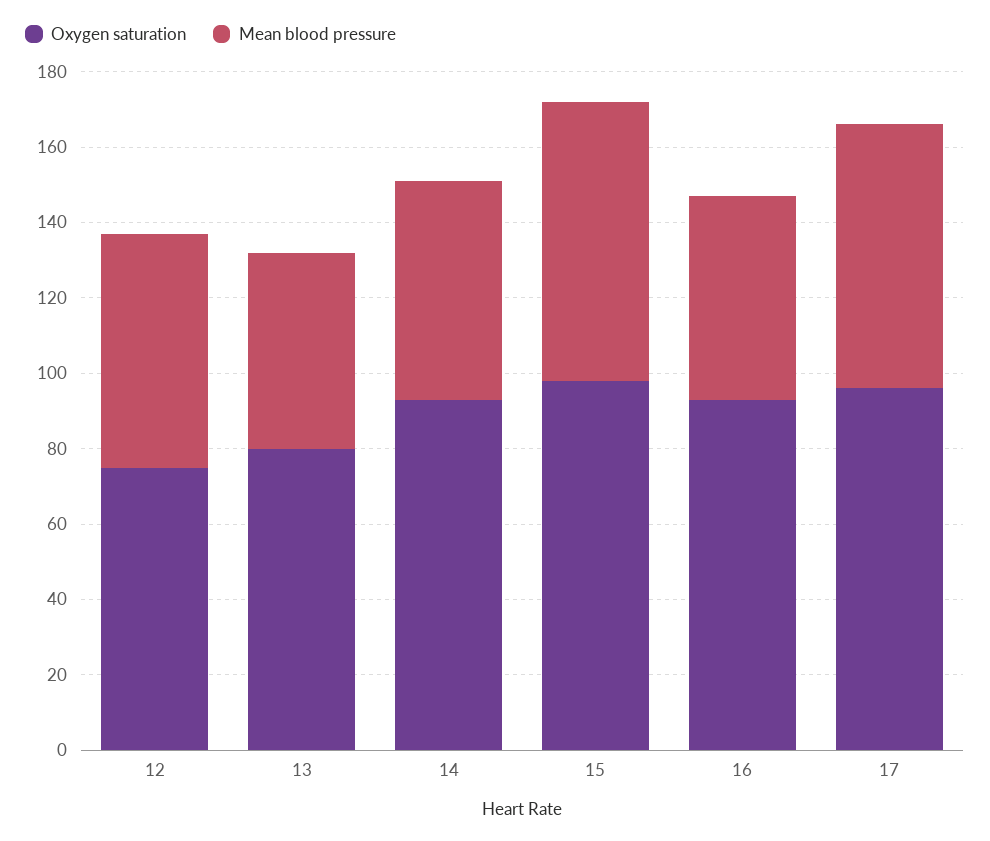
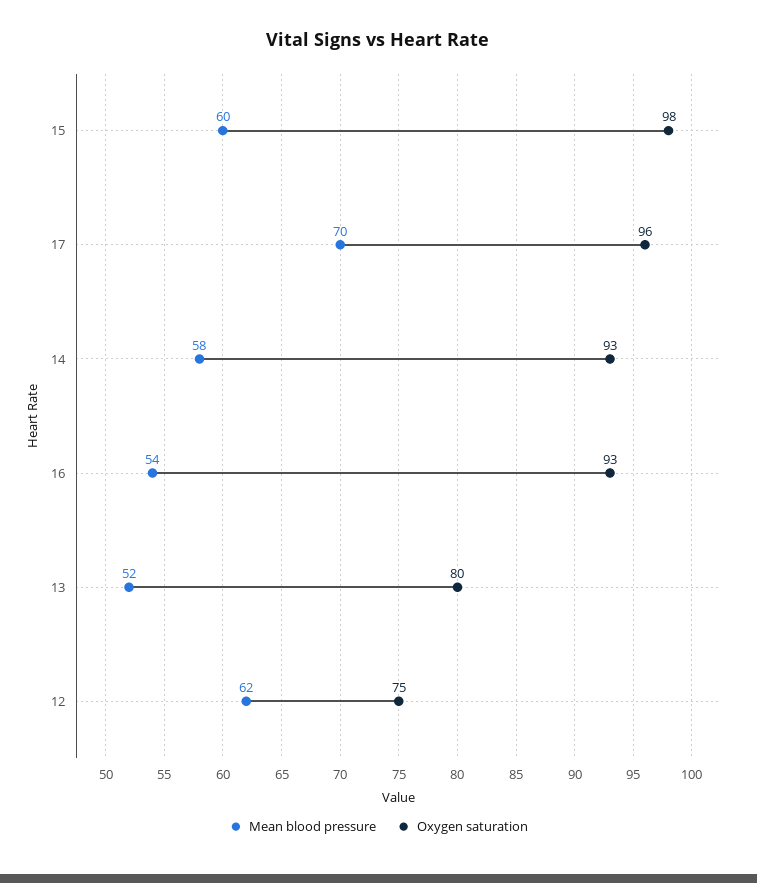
  {
    "Oxygen saturation": {
      "12": 75,
      "13": 80,
      "14": 93,
      "15": 98,
      "16": 93,
      "17": 96
    },
    "Mean blood pressure": {
      "12": 62,
      "13": 52,
      "14": 58,
-     "15": 75,
+     "15": 60,
      "16": 54,
      "17": 70
    }
  }

